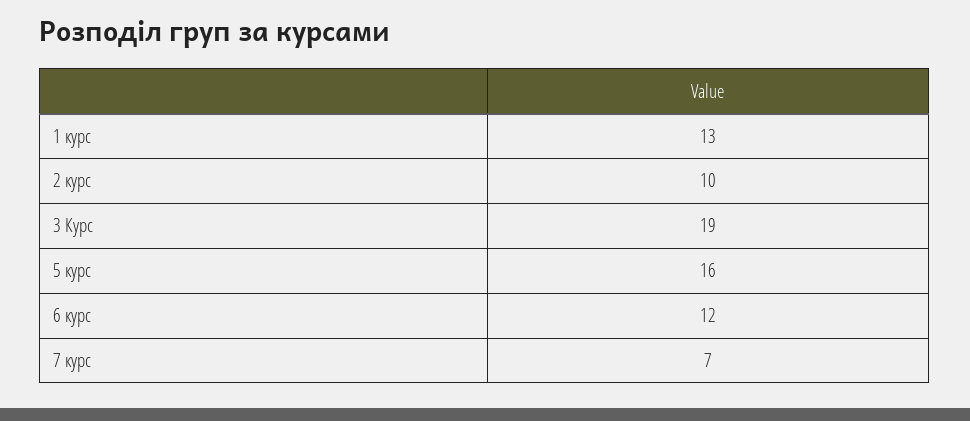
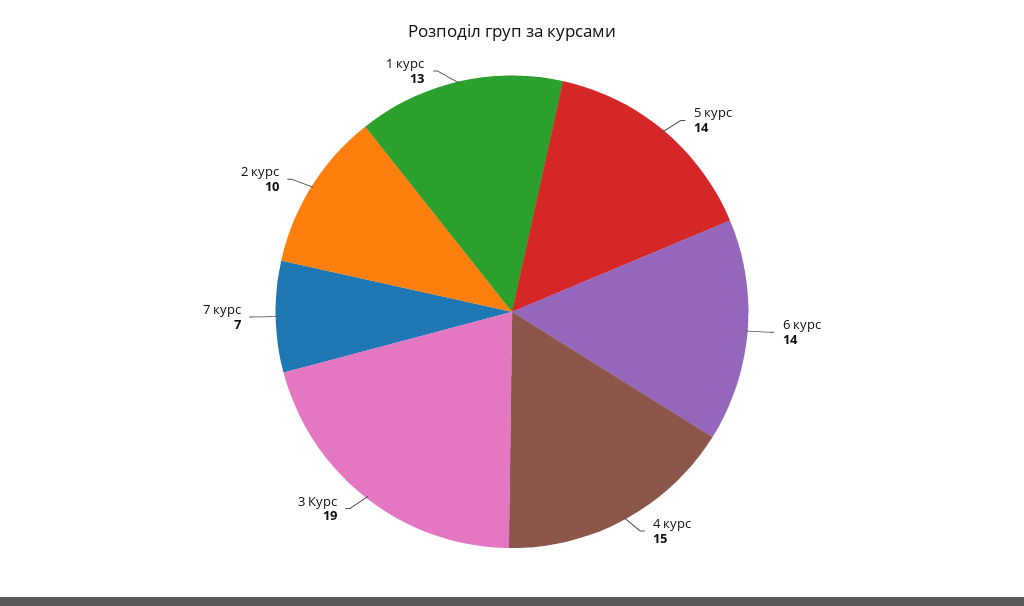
  {
    "1 курс": 13,
    "2 курс": 10,
    "3 Курс": 19,
-   "5 курс": 16,
+   "5 курс": 14,
-   "6 курс": 12,
+   "6 курс": 14,
-   "7 курс": 7
+   "7 курс": 7,
+   "4 курс": 15
  }

